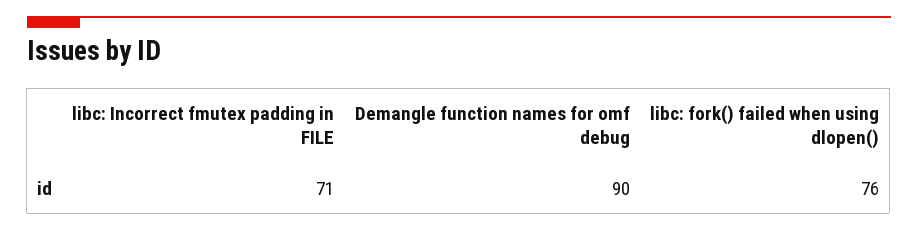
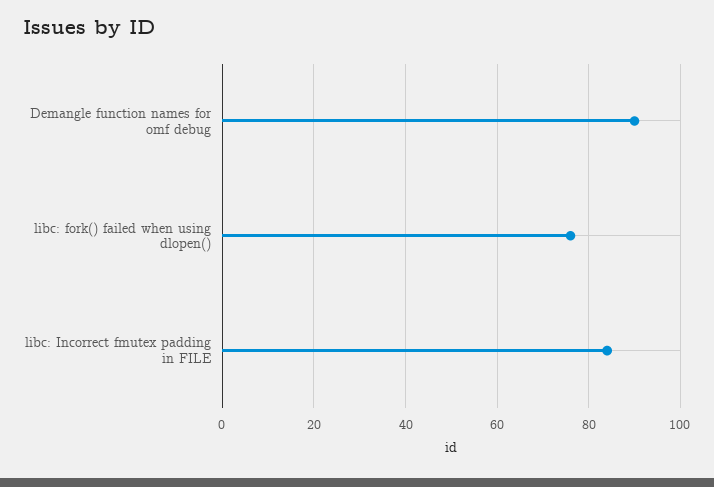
  {
-   "libc: Incorrect fmutex padding in FILE": 71,
+   "libc: Incorrect fmutex padding in FILE": 85,
    "Demangle function names for omf debug": 90,
    "libc: fork() failed when using dlopen()": 76
  }

